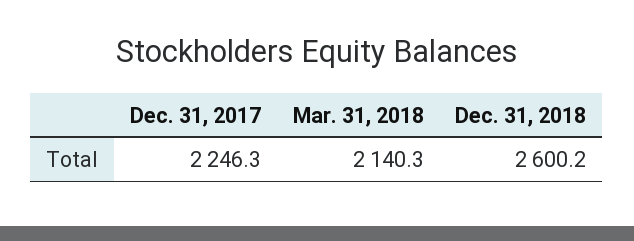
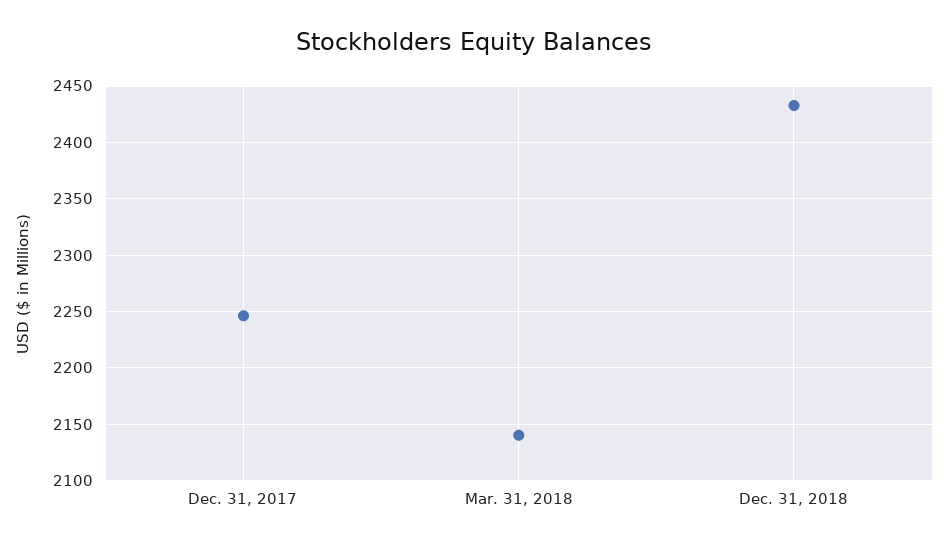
  {
    "Dec. 31, 2017": 2246.3,
    "Mar. 31, 2018": 2140.3,
-   "Dec. 31, 2018": 2600.2
+   "Dec. 31, 2018": 2430
  }

